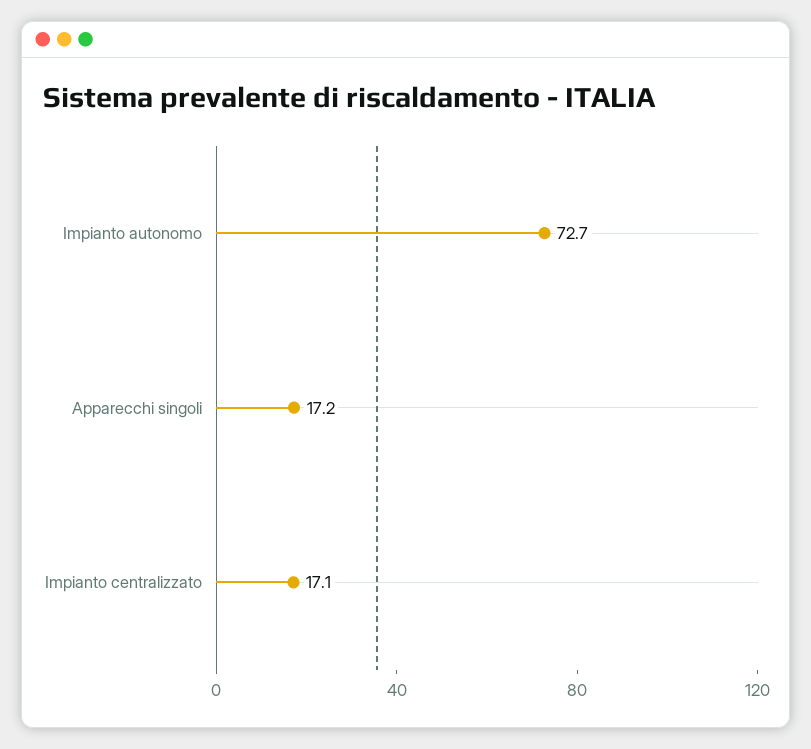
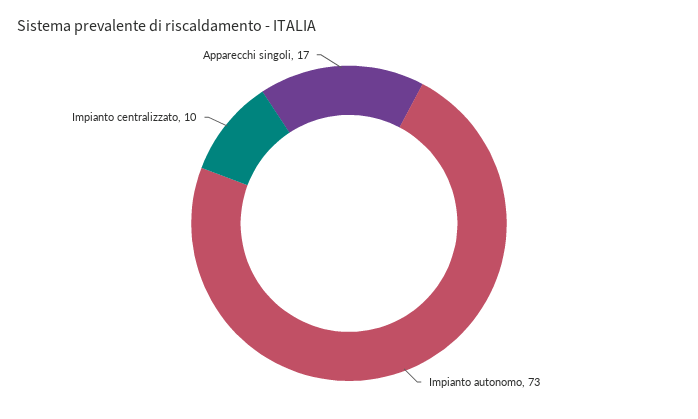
  {
    "Impianto autonomo": 72.7,
    "Apparecchi singoli": 17.2,
-   "Impianto centralizzato": 17.1
+   "Impianto centralizzato": 10
  }

